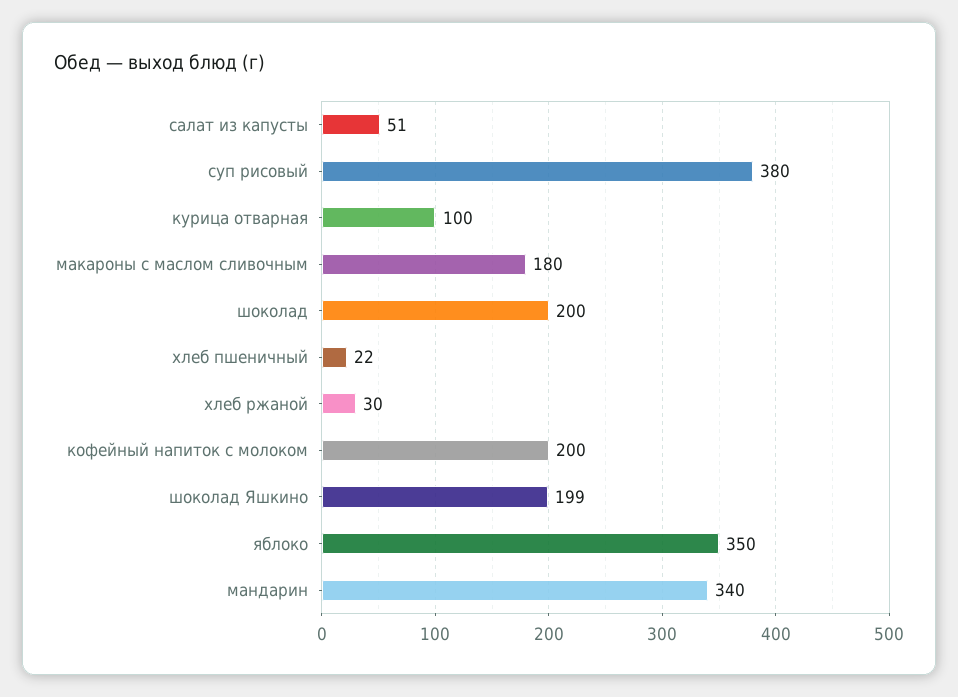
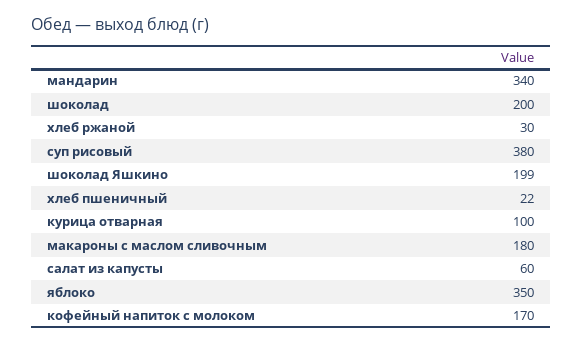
  {
-   "салат из капусты": 51,
+   "салат из капусты": 60,
    "суп рисовый": 380,
    "курица отварная": 100,
    "макароны с маслом сливочным": 180,
    "шоколад": 200,
    "хлеб пшеничный": 22,
    "хлеб ржаной": 30,
-   "кофейный напиток с молоком": 200,
+   "кофейный напиток с молоком": 170,
    "шоколад Яшкино": 199,
    "яблоко": 350,
    "мандарин": 340
  }

